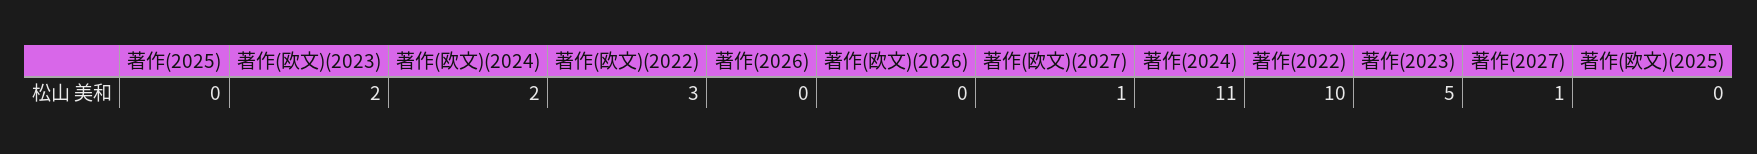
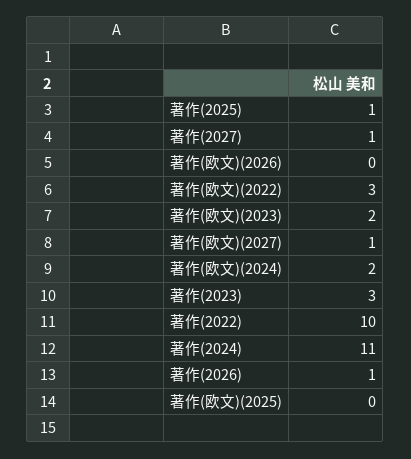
  {
-   "著作(2025)": 0,
+   "著作(2025)": 1,
    "著作(欧文)(2023)": 2,
    "著作(欧文)(2024)": 2,
    "著作(欧文)(2022)": 3,
-   "著作(2026)": 0,
+   "著作(2026)": 1,
    "著作(欧文)(2026)": 0,
    "著作(欧文)(2027)": 1,
    "著作(2024)": 11,
    "著作(2022)": 10,
-   "著作(2023)": 5,
+   "著作(2023)": 3,
    "著作(2027)": 1,
    "著作(欧文)(2025)": 0
  }

